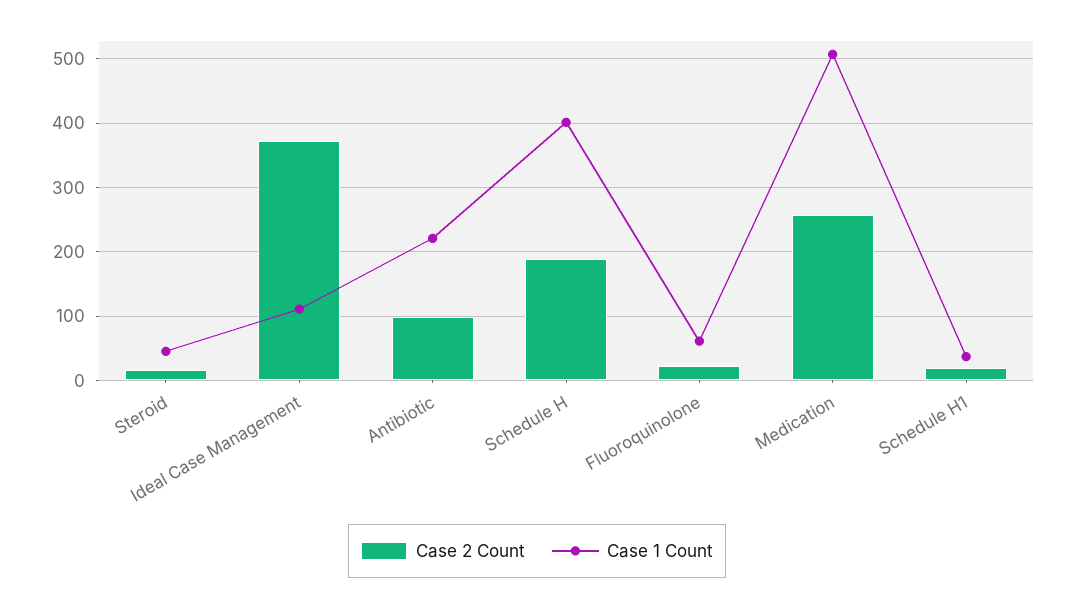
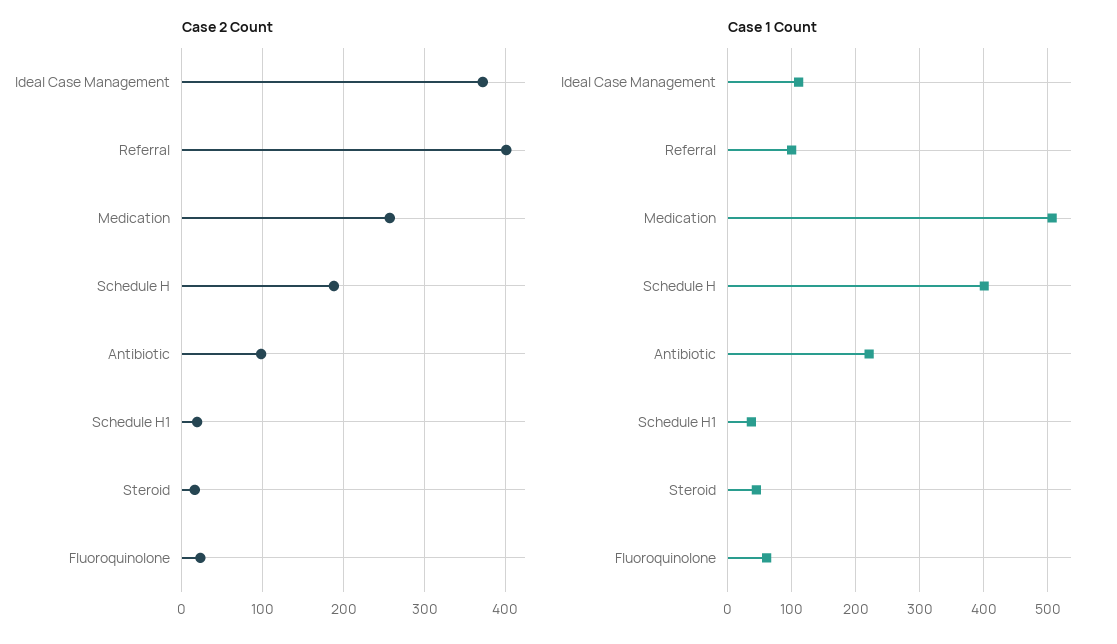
  {
    "Case 2 Count": {
      "Steroid": 20,
      "Ideal Case Management": 370,
      "Antibiotic": 100,
      "Schedule H": 190,
      "Fluoroquinolone": 20,
      "Medication": 260,
-     "Schedule H1": 20
+     "Schedule H1": 20,
+     "Referral": 400
    },
    "Case 1 Count": {
      "Steroid": 50,
      "Ideal Case Management": 110,
      "Antibiotic": 220,
      "Schedule H": 400,
      "Fluoroquinolone": 60,
      "Medication": 510,
-     "Schedule H1": 40
+     "Schedule H1": 40,
+     "Referral": 100
    }
  }

